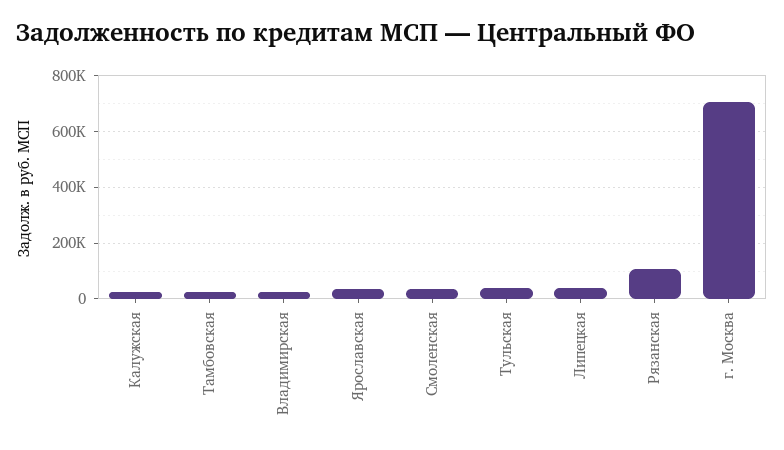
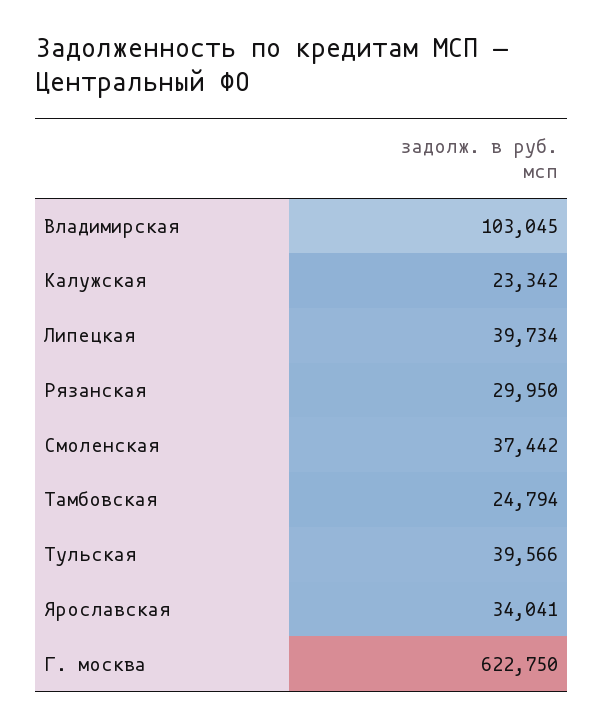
  {
    "Калужская": 23342,
    "Тамбовская": 24794,
-   "Владимирская": 25000,
+   "Владимирская": 103045,
    "Ярославская": 34041,
    "Смоленская": 37442,
    "Тульская": 39566,
    "Липецкая": 39734,
-   "Рязанская": 100000,
+   "Рязанская": 29950,
-   "г. Москва": 700000
+   "г. Москва": 622750
  }

